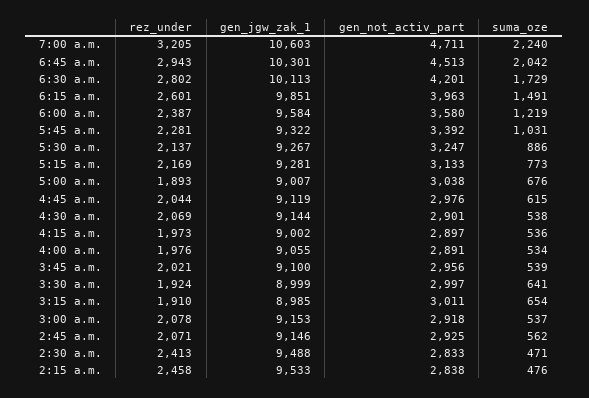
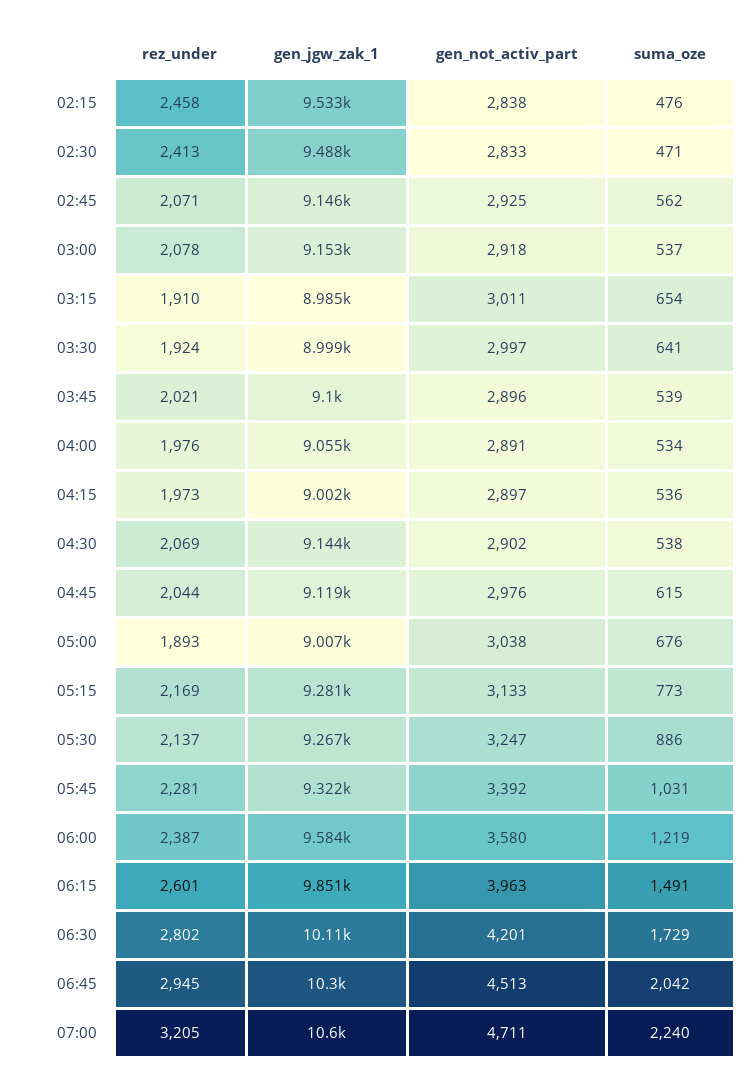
  {
    "rez_under": {
      "7:00 a.m.": 3205,
-     "6:45 a.m.": 2943,
+     "6:45 a.m.": 2945,
      "6:30 a.m.": 2802,
      "6:15 a.m.": 2601,
      "6:00 a.m.": 2387,
      "5:45 a.m.": 2281,
      "5:30 a.m.": 2137,
      "5:15 a.m.": 2169,
      "5:00 a.m.": 1893,
      "4:45 a.m.": 2044,
      "4:30 a.m.": 2069,
      "4:15 a.m.": 1973,
      "4:00 a.m.": 1976,
      "3:45 a.m.": 2021,
      "3:30 a.m.": 1924,
      "3:15 a.m.": 1910,
      "3:00 a.m.": 2078,
      "2:45 a.m.": 2071,
      "2:30 a.m.": 2413,
      "2:15 a.m.": 2458
    },
    "gen_jgw_zak_1": {
      "7:00 a.m.": 10603,
      "6:45 a.m.": 10301,
      "6:30 a.m.": 10113,
      "6:15 a.m.": 9851,
      "6:00 a.m.": 9584,
      "5:45 a.m.": 9322,
      "5:30 a.m.": 9267,
      "5:15 a.m.": 9281,
      "5:00 a.m.": 9007,
      "4:45 a.m.": 9119,
      "4:30 a.m.": 9144,
      "4:15 a.m.": 9002,
      "4:00 a.m.": 9055,
      "3:45 a.m.": 9100,
      "3:30 a.m.": 8999,
      "3:15 a.m.": 8985,
      "3:00 a.m.": 9153,
      "2:45 a.m.": 9146,
      "2:30 a.m.": 9488,
      "2:15 a.m.": 9533
    },
    "gen_not_activ_part": {
      "7:00 a.m.": 4711,
      "6:45 a.m.": 4513,
      "6:30 a.m.": 4201,
      "6:15 a.m.": 3963,
      "6:00 a.m.": 3580,
      "5:45 a.m.": 3392,
      "5:30 a.m.": 3247,
      "5:15 a.m.": 3133,
      "5:00 a.m.": 3038,
      "4:45 a.m.": 2976,
-     "4:30 a.m.": 2901,
+     "4:30 a.m.": 2902,
      "4:15 a.m.": 2897,
      "4:00 a.m.": 2891,
-     "3:45 a.m.": 2956,
+     "3:45 a.m.": 2896,
      "3:30 a.m.": 2997,
      "3:15 a.m.": 3011,
      "3:00 a.m.": 2918,
      "2:45 a.m.": 2925,
      "2:30 a.m.": 2833,
      "2:15 a.m.": 2838
    },
    "suma_oze": {
      "7:00 a.m.": 2240,
      "6:45 a.m.": 2042,
      "6:30 a.m.": 1729,
      "6:15 a.m.": 1491,
      "6:00 a.m.": 1219,
      "5:45 a.m.": 1031,
      "5:30 a.m.": 886,
      "5:15 a.m.": 773,
      "5:00 a.m.": 676,
      "4:45 a.m.": 615,
      "4:30 a.m.": 538,
      "4:15 a.m.": 536,
      "4:00 a.m.": 534,
      "3:45 a.m.": 539,
      "3:30 a.m.": 641,
      "3:15 a.m.": 654,
      "3:00 a.m.": 537,
      "2:45 a.m.": 562,
      "2:30 a.m.": 471,
      "2:15 a.m.": 476
    }
  }

